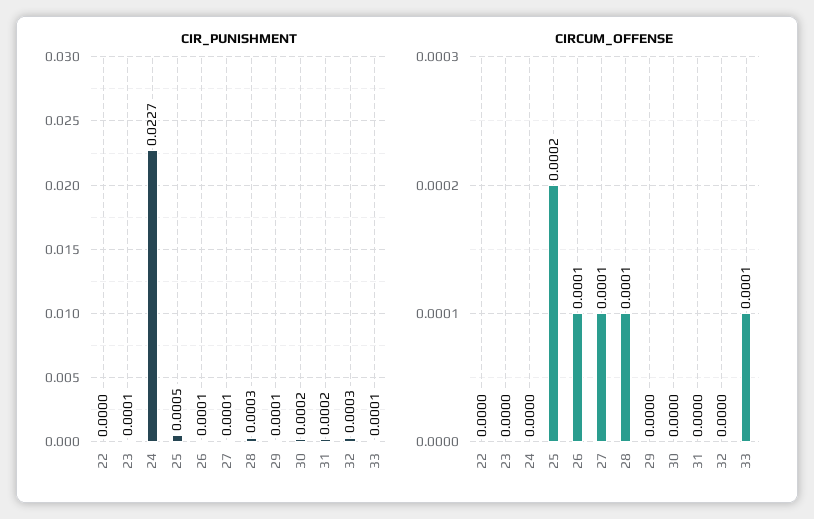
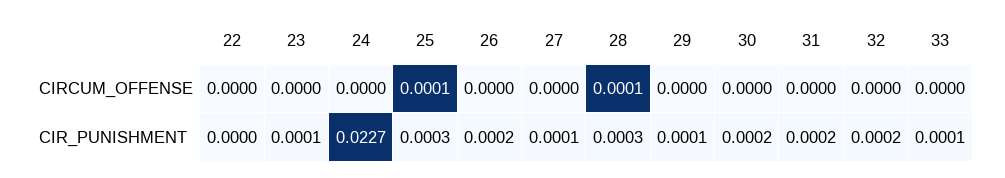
  {
    "CIR_PUNISHMENT": {
      "22": 0,
      "23": 0.0001,
      "24": 0.0227,
-     "25": 0.0005,
+     "25": 0.0003,
-     "26": 0.0001,
+     "26": 0.0002,
      "27": 0.0001,
      "28": 0.0003,
      "29": 0.0001,
      "30": 0.0002,
      "31": 0.0002,
-     "32": 0.0003,
+     "32": 0.0002,
      "33": 0.0001
    },
    "CIRCUM_OFFENSE": {
      "22": 0,
      "23": 0,
      "24": 0,
-     "25": 0.0002,
+     "25": 0.0001,
-     "26": 0.0001,
+     "26": 0,
-     "27": 0.0001,
+     "27": 0,
      "28": 0.0001,
      "29": 0,
      "30": 0,
      "31": 0,
      "32": 0,
-     "33": 0.0001
+     "33": 0
    }
  }

